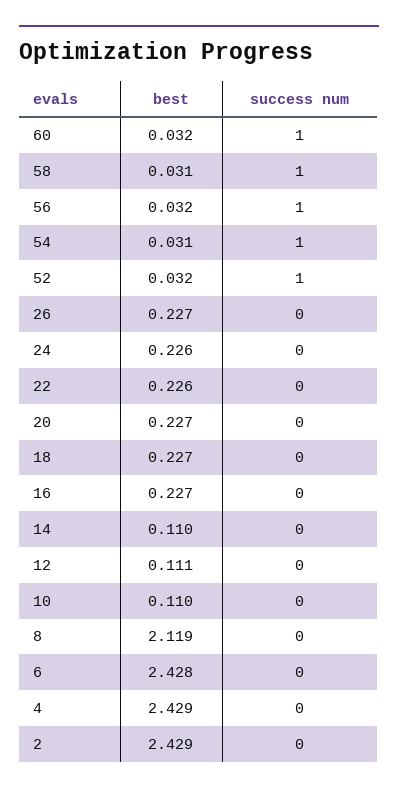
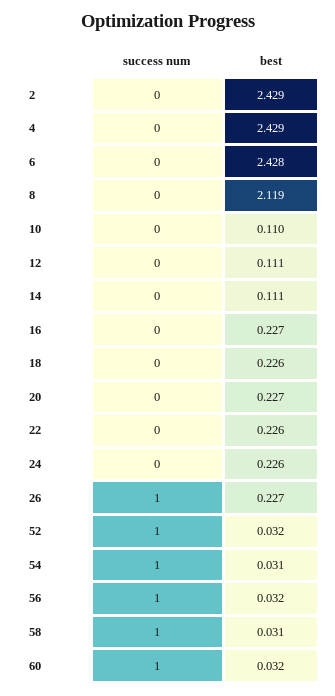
  {
    "best": {
      "60": 0.032,
      "58": 0.031,
      "56": 0.032,
      "54": 0.031,
      "52": 0.032,
      "26": 0.227,
      "24": 0.226,
      "22": 0.226,
      "20": 0.227,
-     "18": 0.227,
+     "18": 0.226,
      "16": 0.227,
-     "14": 0.11,
+     "14": 0.111,
      "12": 0.111,
      "10": 0.11,
      "8": 2.119,
      "6": 2.428,
      "4": 2.429,
      "2": 2.429
    },
    "success num": {
      "60": 1,
      "58": 1,
      "56": 1,
      "54": 1,
      "52": 1,
-     "26": 0,
+     "26": 1,
      "24": 0,
      "22": 0,
      "20": 0,
      "18": 0,
      "16": 0,
      "14": 0,
      "12": 0,
      "10": 0,
      "8": 0,
      "6": 0,
      "4": 0,
      "2": 0
    }
  }

